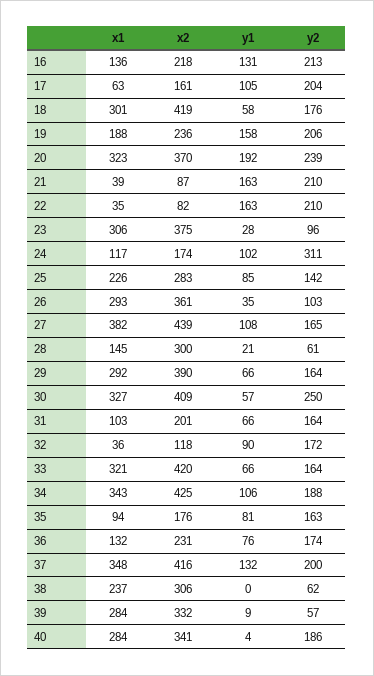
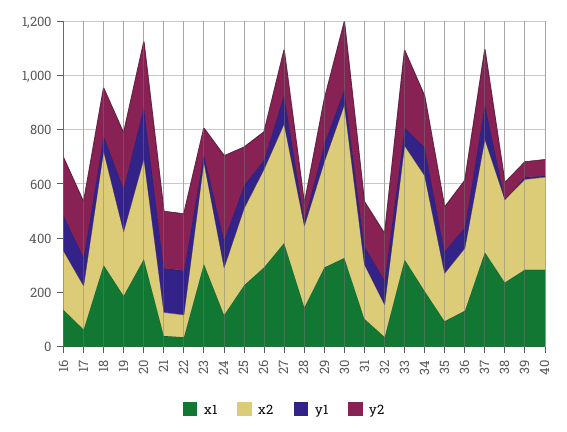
  {
    "x1": {
      "16": 136,
      "17": 63,
      "18": 301,
      "19": 188,
      "20": 323,
      "21": 39,
      "22": 35,
      "23": 306,
      "24": 117,
      "25": 226,
      "26": 293,
      "27": 382,
      "28": 145,
      "29": 292,
      "30": 327,
      "31": 103,
      "32": 36,
      "33": 321,
-     "34": 343,
+     "34": 200,
      "35": 94,
      "36": 132,
      "37": 348,
      "38": 237,
      "39": 284,
      "40": 284
    },
    "x2": {
      "16": 218,
      "17": 161,
      "18": 419,
      "19": 236,
      "20": 370,
      "21": 87,
      "22": 82,
      "23": 375,
      "24": 174,
      "25": 283,
      "26": 361,
      "27": 439,
      "28": 300,
      "29": 390,
-     "30": 409,
+     "30": 550,
      "31": 201,
      "32": 118,
      "33": 420,
      "34": 425,
      "35": 176,
      "36": 231,
      "37": 416,
      "38": 306,
      "39": 332,
      "40": 341
    },
    "y1": {
      "16": 131,
      "17": 105,
      "18": 58,
      "19": 158,
      "20": 192,
      "21": 163,
      "22": 163,
      "23": 28,
      "24": 102,
      "25": 85,
      "26": 35,
      "27": 108,
      "28": 21,
      "29": 66,
      "30": 57,
      "31": 66,
      "32": 90,
      "33": 66,
      "34": 106,
      "35": 81,
      "36": 76,
      "37": 132,
      "38": 0,
      "39": 9,
      "40": 4
    },
    "y2": {
      "16": 213,
      "17": 204,
      "18": 176,
      "19": 206,
      "20": 239,
      "21": 210,
      "22": 210,
      "23": 96,
      "24": 311,
      "25": 142,
      "26": 103,
      "27": 165,
      "28": 61,
      "29": 164,
      "30": 250,
      "31": 164,
      "32": 172,
-     "33": 164,
+     "33": 300,
      "34": 188,
      "35": 163,
      "36": 174,
      "37": 200,
      "38": 62,
      "39": 57,
-     "40": 186
+     "40": 50
    }
  }

